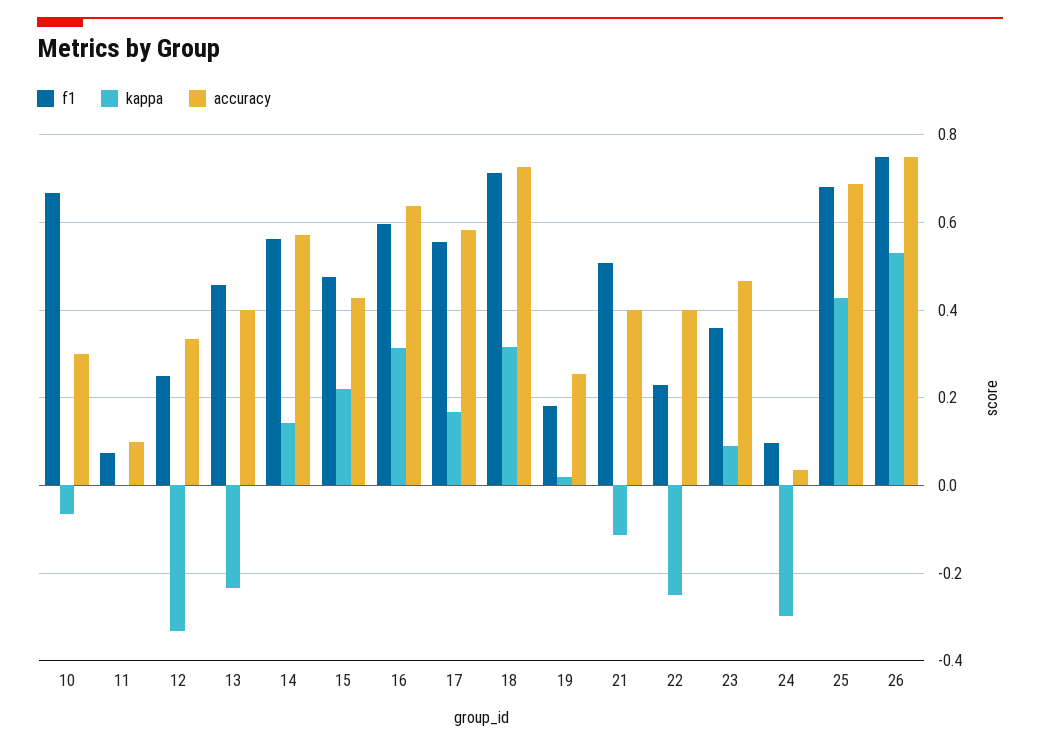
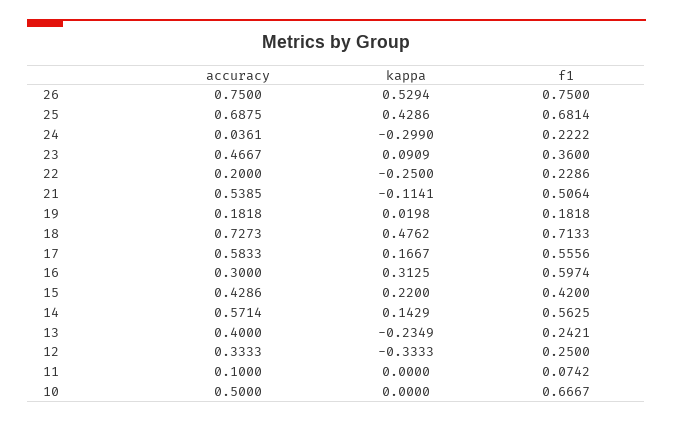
  {
    "f1": {
      "10": 0.6667,
      "11": 0.0742,
      "12": 0.25,
-     "13": 0.46,
+     "13": 0.2421,
      "14": 0.5625,
-     "15": 0.48,
+     "15": 0.42,
      "16": 0.5974,
      "17": 0.5556,
      "18": 0.7133,
      "19": 0.1818,
      "21": 0.5064,
      "22": 0.2286,
      "23": 0.36,
-     "24": 0.1,
+     "24": 0.2222,
      "25": 0.6814,
      "26": 0.75
    },
    "kappa": {
-     "10": -0.06,
+     "10": 0,
      "11": 0,
      "12": -0.3333,
      "13": -0.2349,
      "14": 0.1429,
      "15": 0.22,
      "16": 0.3125,
      "17": 0.1667,
-     "18": 0.32,
+     "18": 0.4762,
      "19": 0.0198,
      "21": -0.1141,
      "22": -0.25,
      "23": 0.0909,
      "24": -0.299,
      "25": 0.4286,
      "26": 0.5294
    },
    "accuracy": {
-     "10": 0.3,
+     "10": 0.5,
      "11": 0.1,
      "12": 0.3333,
      "13": 0.4,
      "14": 0.5714,
      "15": 0.4286,
-     "16": 0.64,
+     "16": 0.3,
      "17": 0.5833,
      "18": 0.7273,
-     "19": 0.26,
+     "19": 0.1818,
-     "21": 0.4,
+     "21": 0.5385,
-     "22": 0.4,
+     "22": 0.2,
      "23": 0.4667,
      "24": 0.0361,
      "25": 0.6875,
      "26": 0.75
    }
  }

